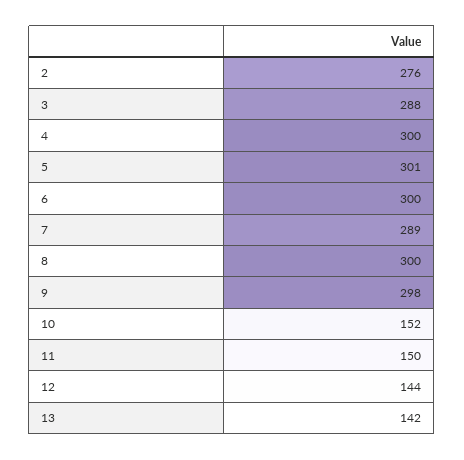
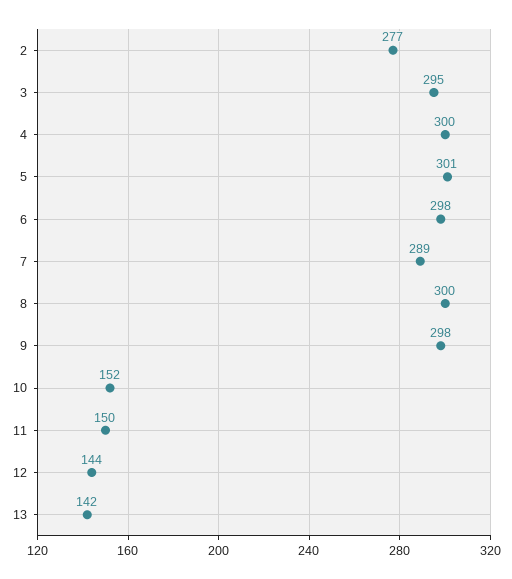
  {
-   "2": 276,
+   "2": 277,
-   "3": 288,
+   "3": 295,
    "4": 300,
    "5": 301,
-   "6": 300,
+   "6": 298,
    "7": 289,
    "8": 300,
    "9": 298,
    "10": 152,
    "11": 150,
    "12": 144,
    "13": 142
  }

